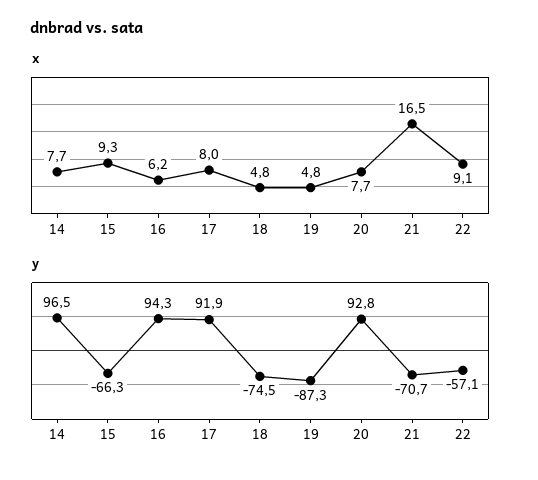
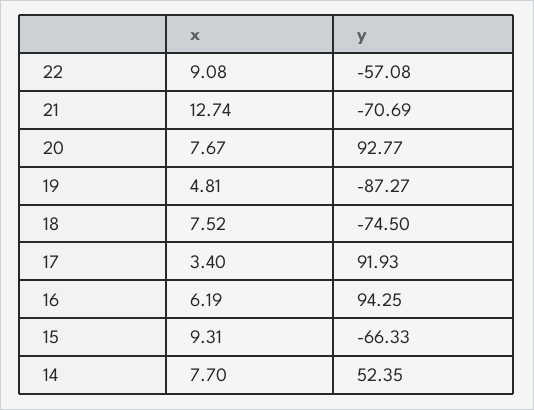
  {
    "x": {
      "14": 7.7,
      "15": 9.31,
      "16": 6.19,
-     "17": 8,
+     "17": 3.4,
-     "18": 4.8,
+     "18": 7.52,
      "19": 4.81,
      "20": 7.67,
-     "21": 16.5,
+     "21": 12.74,
      "22": 9.08
    },
    "y": {
-     "14": 96.5,
+     "14": 52.35,
      "15": -66.33,
      "16": 94.25,
      "17": 91.93,
      "18": -74.5,
      "19": -87.27,
      "20": 92.77,
      "21": -70.69,
      "22": -57.08
    }
  }

